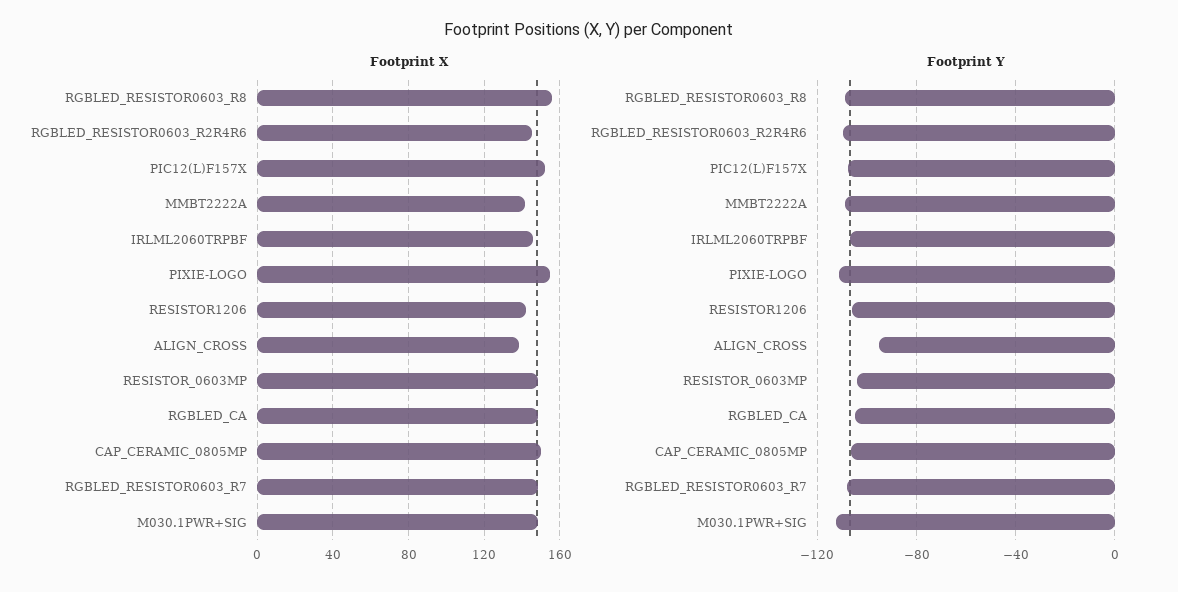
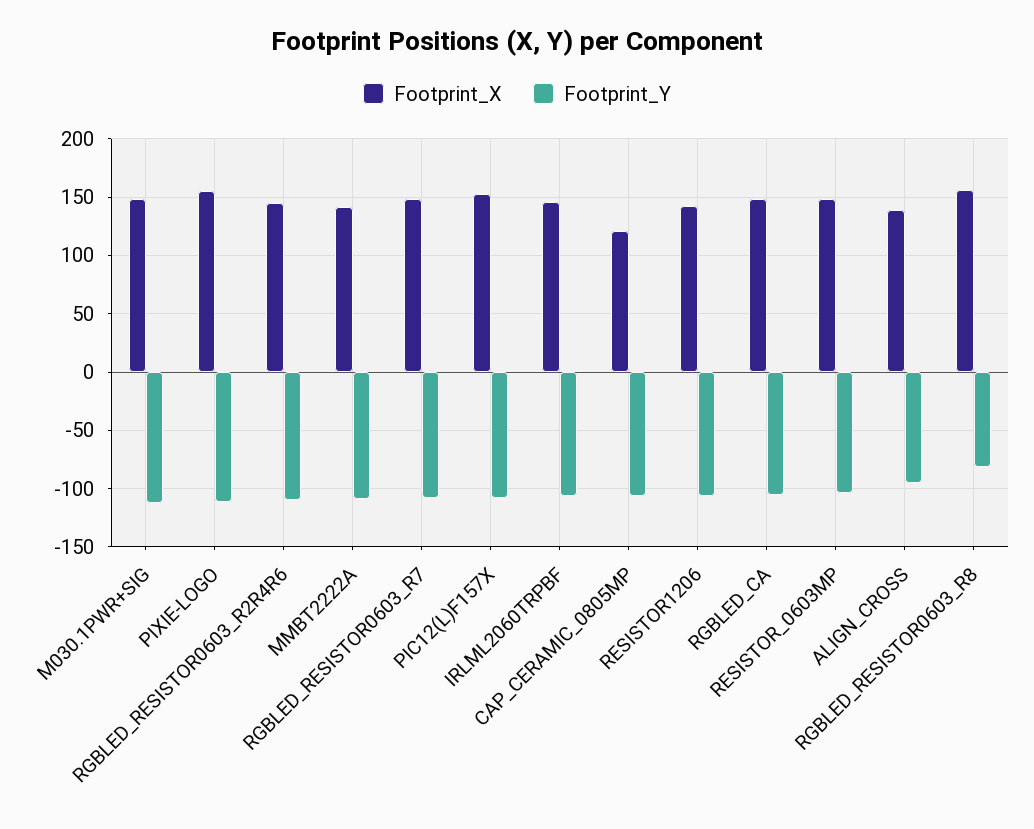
  {
    "Footprint X": {
      "RGBLED_RESISTOR0603_R8": 155,
      "RGBLED_RESISTOR0603_R2R4R6": 145,
      "PIC12(L)F157X": 150,
      "MMBT2222A": 140,
      "IRLML2060TRPBF": 145,
      "PIXIE-LOGO": 155,
      "RESISTOR1206": 140,
      "ALIGN_CROSS": 140,
      "RESISTOR_0603MP": 150,
      "RGBLED_CA": 150,
-     "CAP_CERAMIC_0805MP": 150,
+     "CAP_CERAMIC_0805MP": 120,
      "RGBLED_RESISTOR0603_R7": 150,
      "M030.1PWR+SIG": 150
    },
    "Footprint Y": {
-     "RGBLED_RESISTOR0603_R8": -110,
+     "RGBLED_RESISTOR0603_R8": -80,
      "RGBLED_RESISTOR0603_R2R4R6": -110,
      "PIC12(L)F157X": -110,
      "MMBT2222A": -110,
      "IRLML2060TRPBF": -105,
      "PIXIE-LOGO": -110,
      "RESISTOR1206": -105,
      "ALIGN_CROSS": -95,
      "RESISTOR_0603MP": -105,
      "RGBLED_CA": -105,
      "CAP_CERAMIC_0805MP": -105,
      "RGBLED_RESISTOR0603_R7": -110,
      "M030.1PWR+SIG": -115
    }
  }

